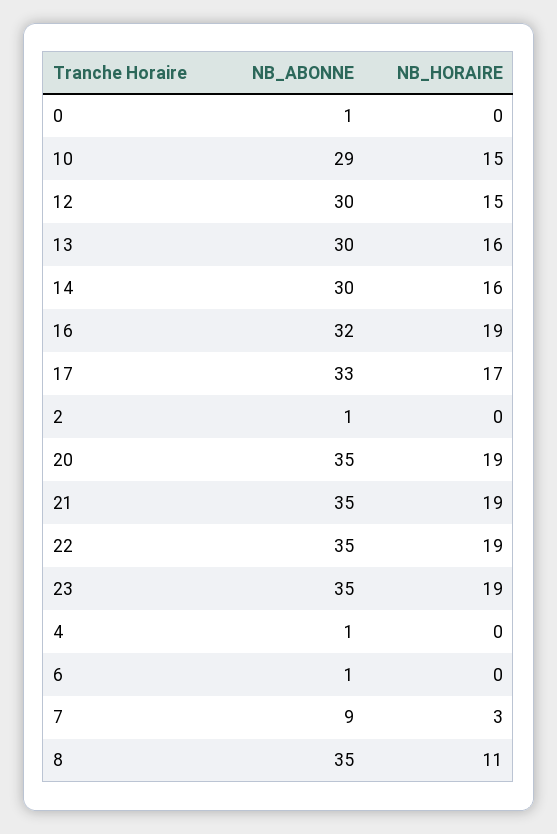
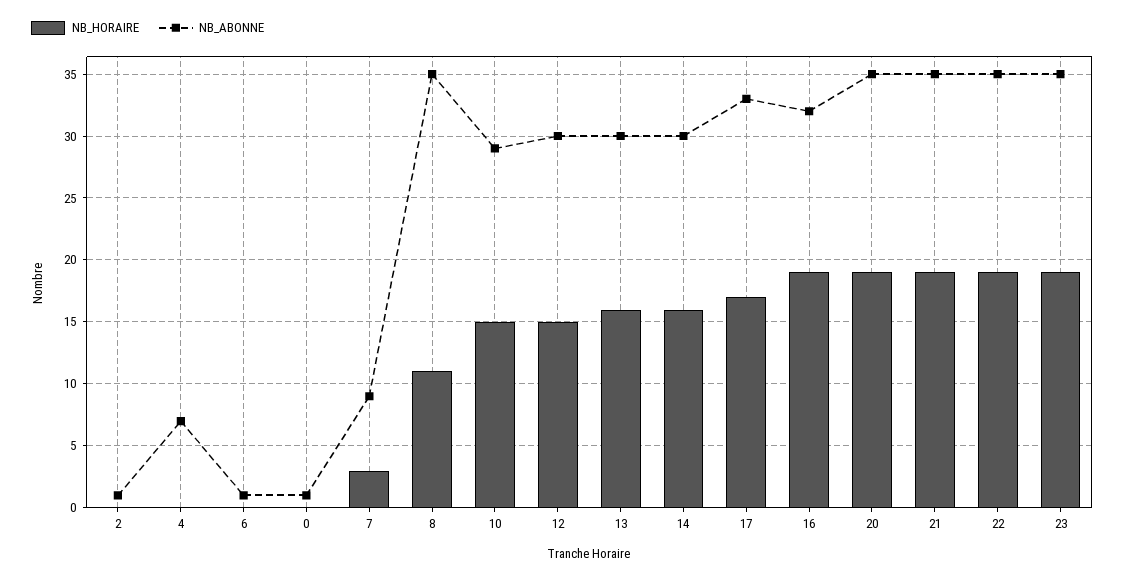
  {
    "NB_ABONNE": {
      "0": 1,
      "10": 29,
      "12": 30,
      "13": 30,
      "14": 30,
      "16": 32,
      "17": 33,
      "2": 1,
      "20": 35,
      "21": 35,
      "22": 35,
      "23": 35,
-     "4": 1,
+     "4": 7,
      "6": 1,
      "7": 9,
      "8": 35
    },
    "NB_HORAIRE": {
      "0": 0,
      "10": 15,
      "12": 15,
      "13": 16,
      "14": 16,
      "16": 19,
      "17": 17,
      "2": 0,
      "20": 19,
      "21": 19,
      "22": 19,
      "23": 19,
      "4": 0,
      "6": 0,
      "7": 3,
      "8": 11
    }
  }

